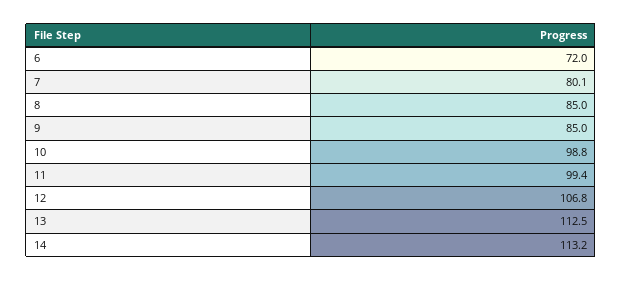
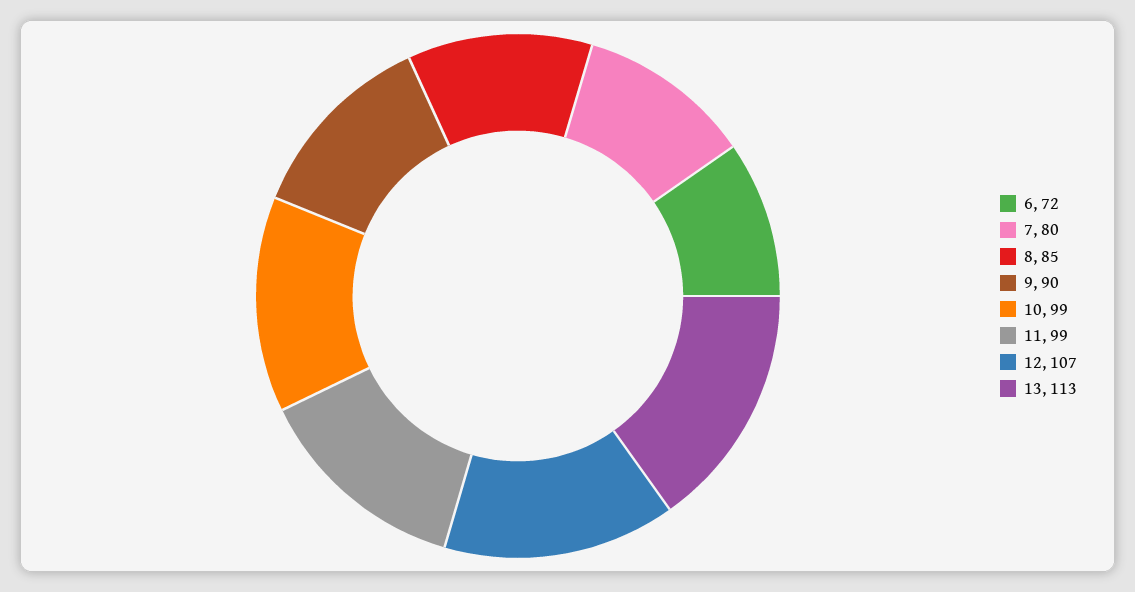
  {
    "6": 72,
    "7": 80.1,
    "8": 85,
-   "9": 85,
+   "9": 90,
    "10": 98.8,
    "11": 99.4,
    "12": 106.8,
-   "13": 112.5,
+   "13": 112.5
-   "14": 113.2
  }

